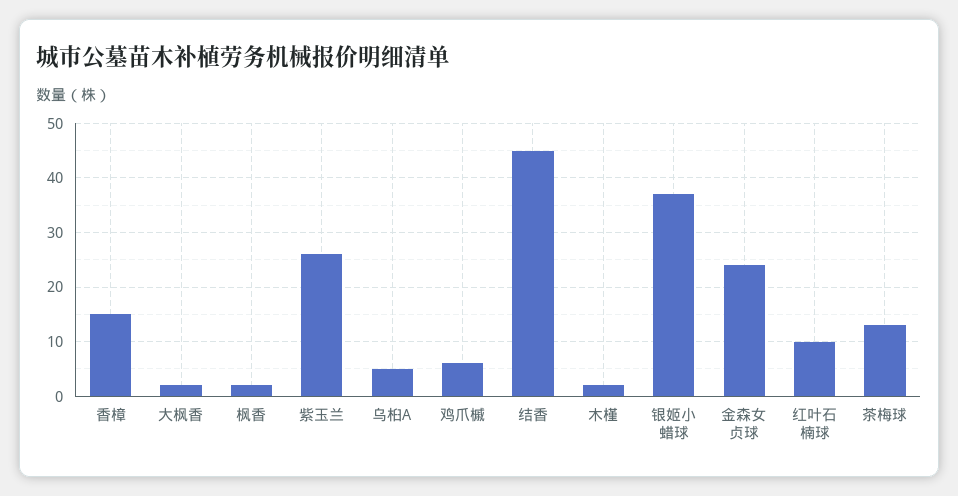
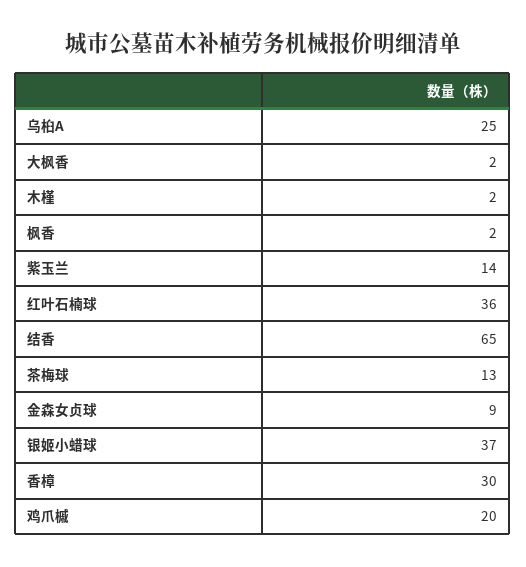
  {
-   "香樟": 15,
+   "香樟": 30,
    "大枫香": 2,
    "枫香": 2,
-   "紫玉兰": 25,
+   "紫玉兰": 14,
-   "乌桕A": 5,
+   "乌桕A": 25,
-   "鸡爪槭": 5,
+   "鸡爪槭": 20,
-   "结香": 45,
+   "结香": 65,
    "木槿": 2,
    "银姬小蜡球": 37,
-   "金森女贞球": 25,
+   "金森女贞球": 9,
-   "红叶石楠球": 10,
+   "红叶石楠球": 36,
    "茶梅球": 13
  }

